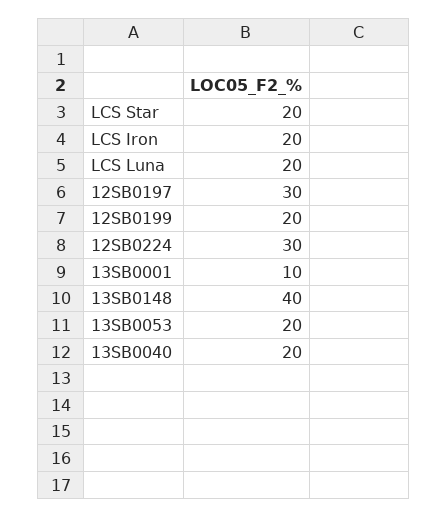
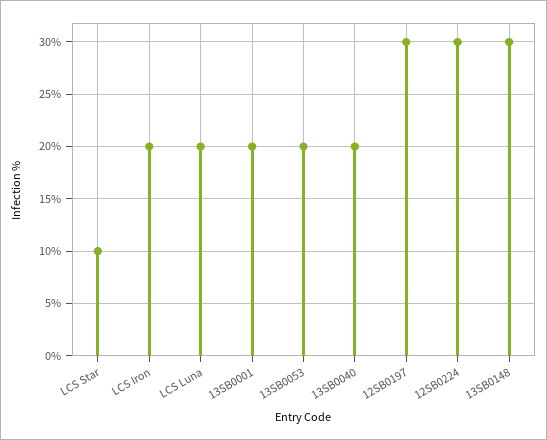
  {
-   "LCS Star": 20,
+   "LCS Star": 10,
    "LCS Iron": 20,
    "LCS Luna": 20,
    "12SB0197": 30,
-   "12SB0199": 20,
    "12SB0224": 30,
-   "13SB0001": 10,
+   "13SB0001": 20,
-   "13SB0148": 40,
+   "13SB0148": 30,
    "13SB0053": 20,
    "13SB0040": 20
  }

